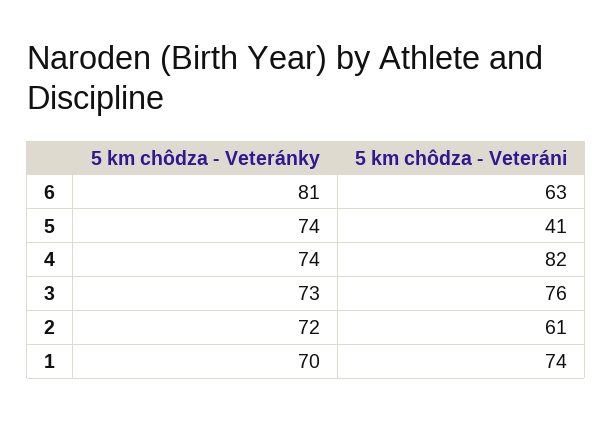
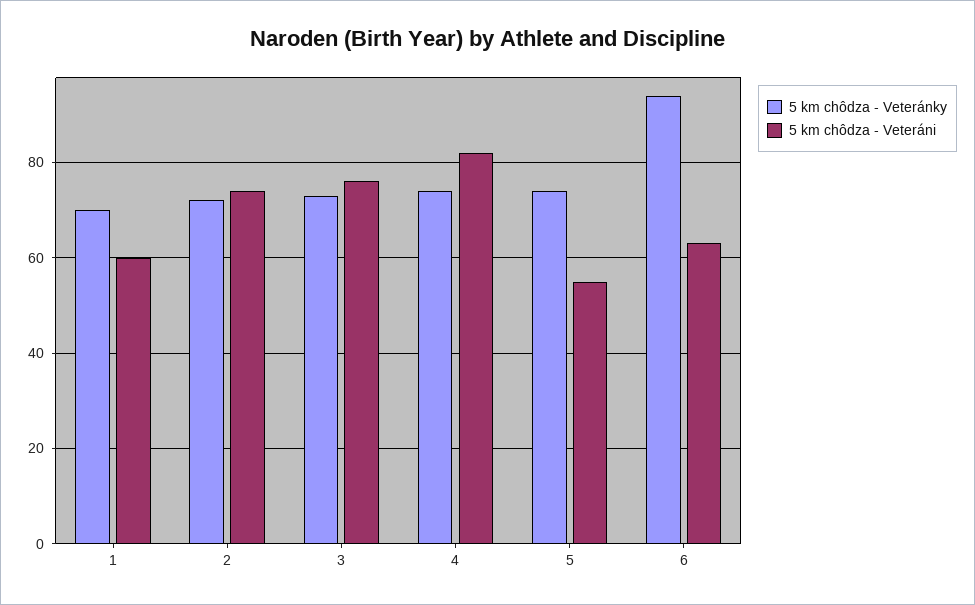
  {
    "5 km chôdza - Veteránky": {
-     "6": 81,
+     "6": 95,
      "5": 74,
      "4": 74,
      "3": 73,
      "2": 72,
      "1": 70
    },
    "5 km chôdza - Veteráni": {
      "6": 63,
-     "5": 41,
+     "5": 55,
      "4": 82,
      "3": 76,
-     "2": 61,
+     "2": 75,
-     "1": 74
+     "1": 60
    }
  }

